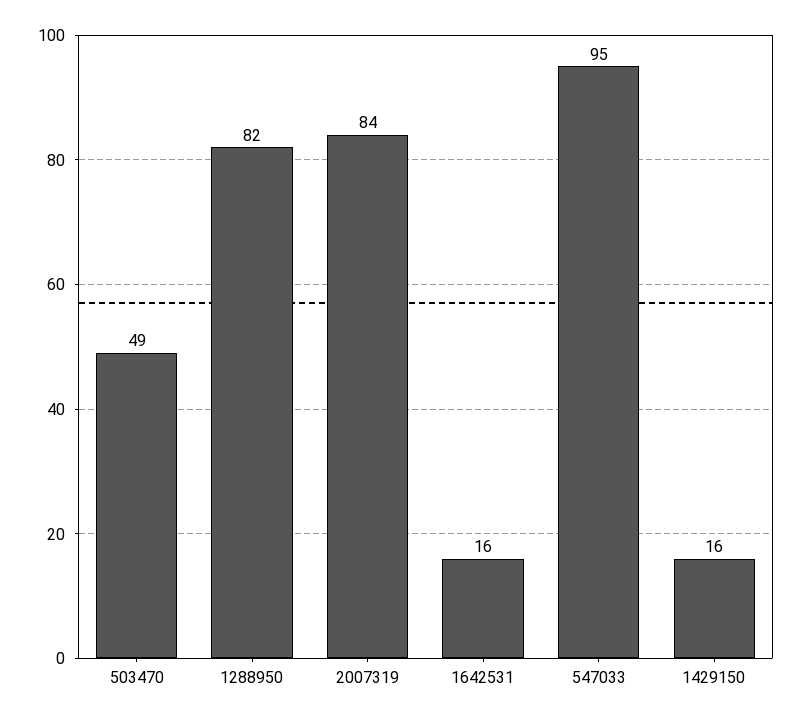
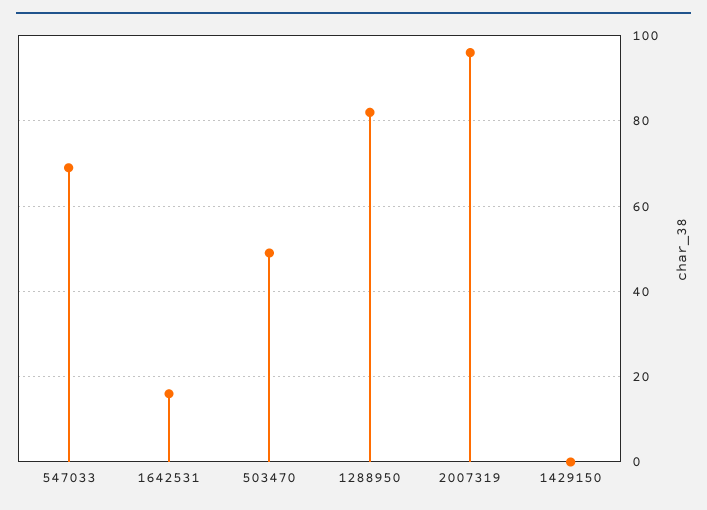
  {
    "503470": 49,
    "1288950": 82,
-   "2007319": 84,
+   "2007319": 95,
    "1642531": 16,
-   "547033": 95,
+   "547033": 70,
-   "1429150": 16
+   "1429150": 0
  }

